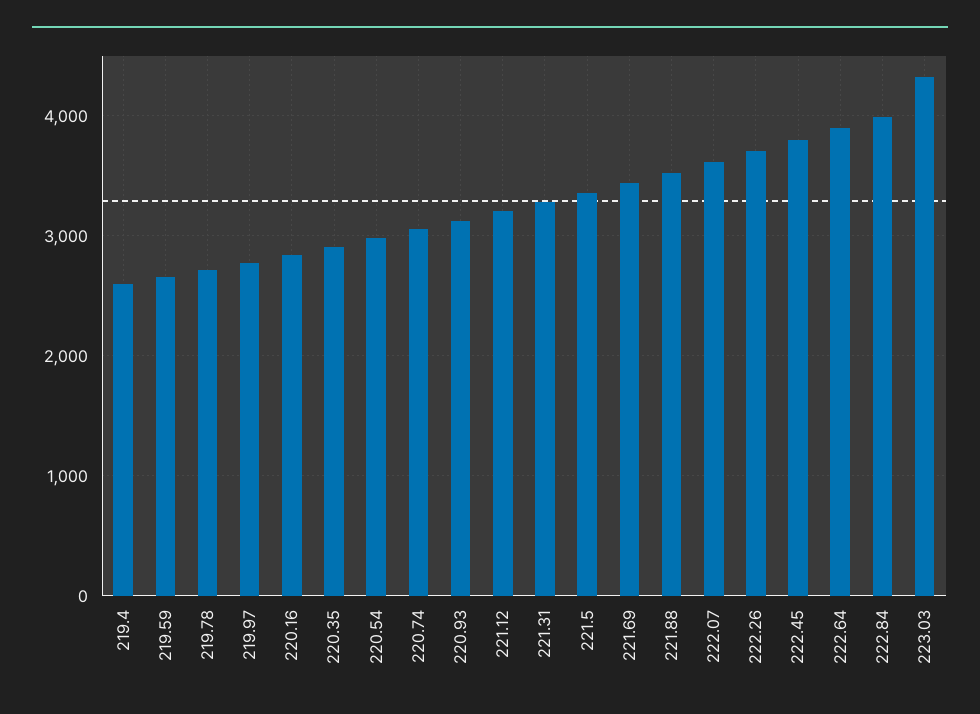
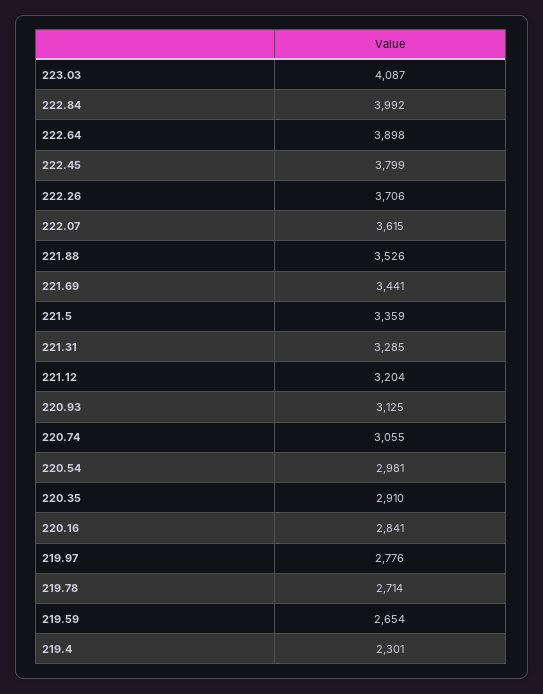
  {
-   "219.4": 2600,
+   "219.4": 2301,
    "219.59": 2654,
    "219.78": 2714,
    "219.97": 2776,
    "220.16": 2841,
    "220.35": 2910,
    "220.54": 2981,
    "220.74": 3055,
    "220.93": 3125,
    "221.12": 3204,
    "221.31": 3285,
    "221.5": 3359,
    "221.69": 3441,
    "221.88": 3526,
    "222.07": 3615,
    "222.26": 3706,
    "222.45": 3799,
    "222.64": 3898,
    "222.84": 3992,
-   "223.03": 4300
+   "223.03": 4087
  }

